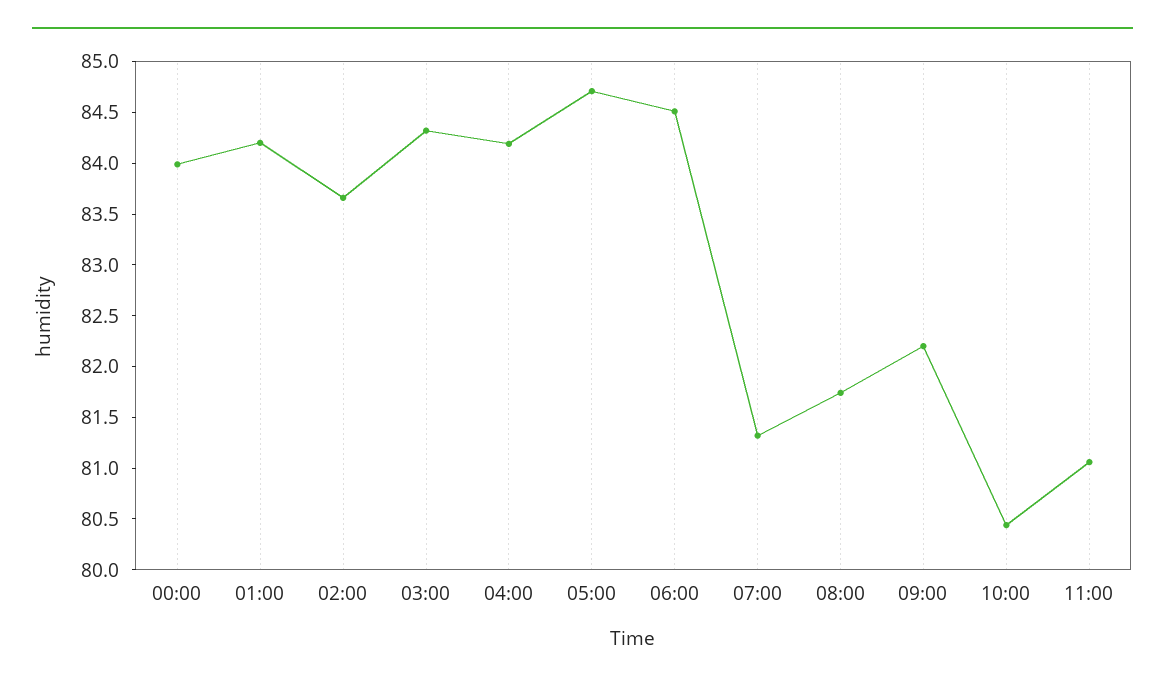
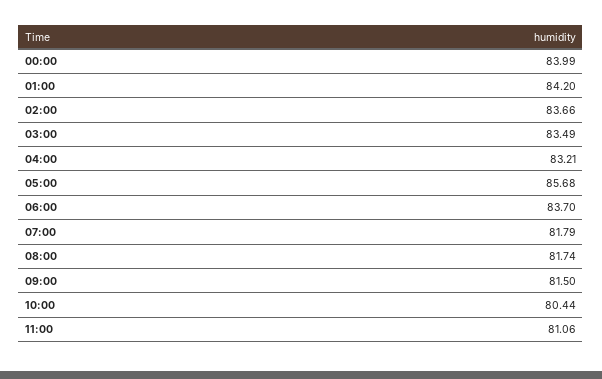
  {
    "00:00": 83.99,
    "01:00": 84.2,
    "02:00": 83.66,
-   "03:00": 84.3,
+   "03:00": 83.49,
-   "04:00": 84.2,
+   "04:00": 83.21,
-   "05:00": 84.7,
+   "05:00": 85.68,
-   "06:00": 84.5,
+   "06:00": 83.7,
-   "07:00": 81.3,
+   "07:00": 81.79,
    "08:00": 81.74,
-   "09:00": 82.2,
+   "09:00": 81.5,
    "10:00": 80.44,
    "11:00": 81.06
  }

